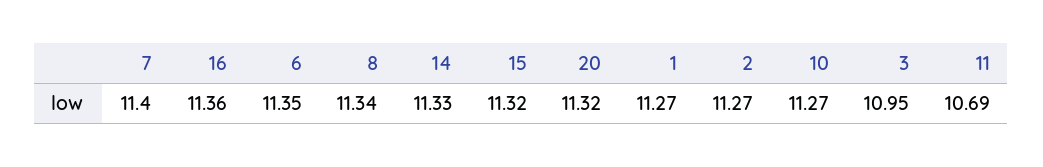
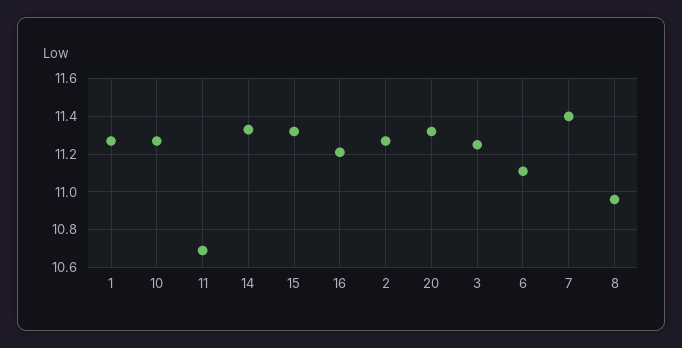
  {
    "7": 11.4,
-   "16": 11.36,
+   "16": 11.2,
-   "6": 11.35,
+   "6": 11.1,
-   "8": 11.34,
+   "8": 10.95,
    "14": 11.33,
    "15": 11.32,
    "20": 11.32,
    "1": 11.27,
    "2": 11.27,
    "10": 11.27,
-   "3": 10.95,
+   "3": 11.25,
    "11": 10.69
  }

